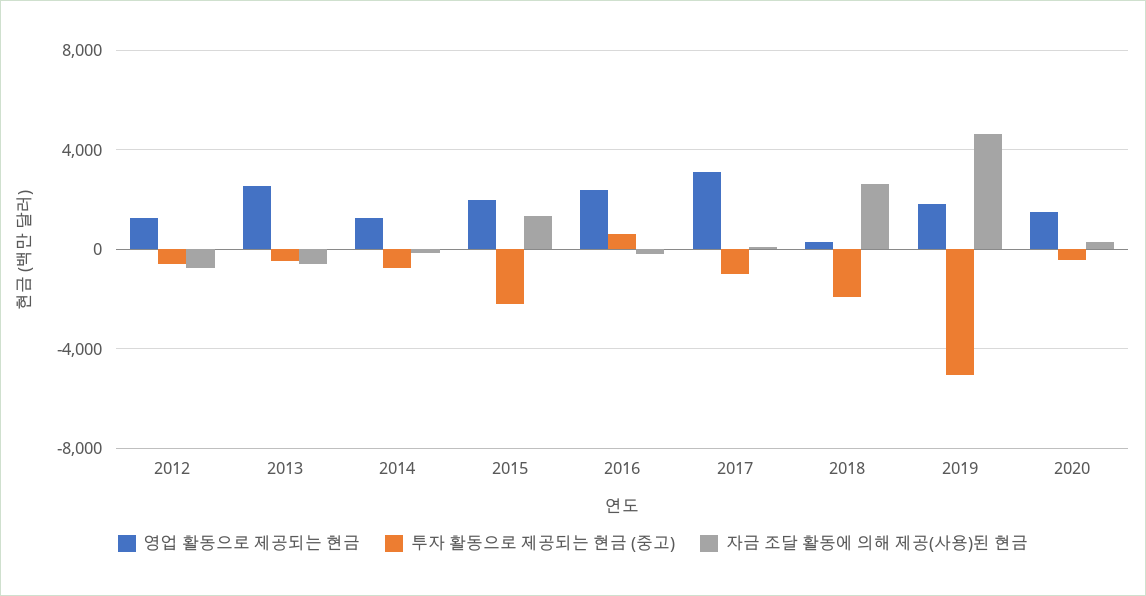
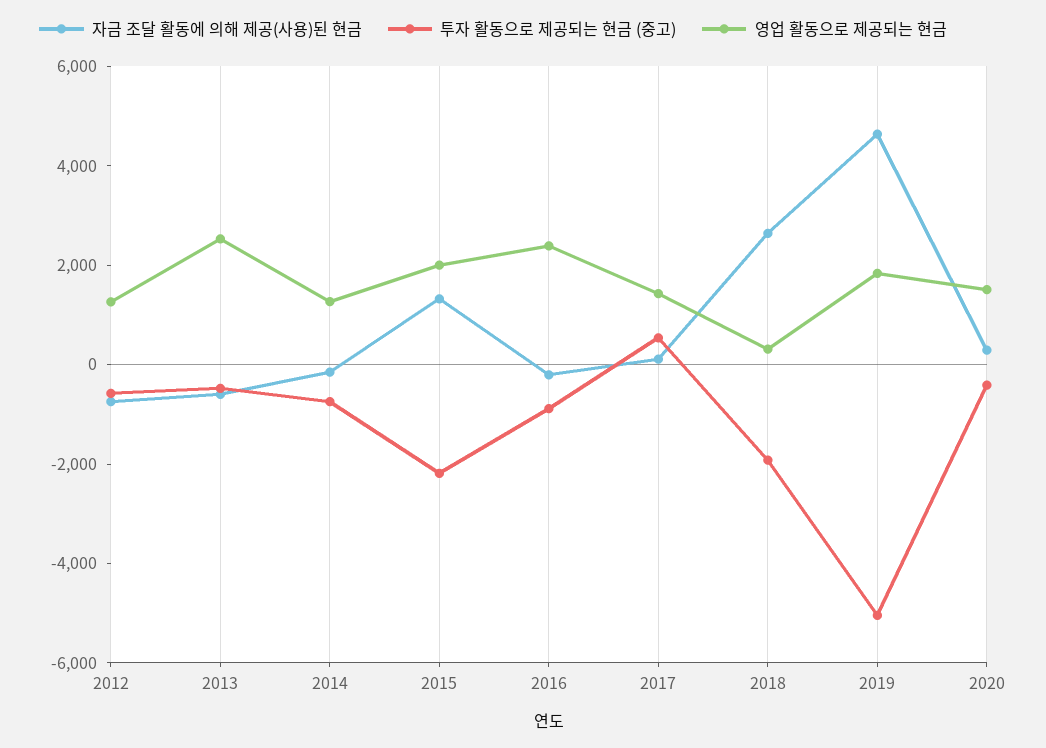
  {
    "영업 활동으로 제공되는 현금": {
      "2012": 1500,
      "2013": 2500,
      "2014": 1500,
      "2015": 2000,
      "2016": 2500,
-     "2017": 3000,
+     "2017": 1500,
      "2018": 500,
      "2019": 2000,
      "2020": 1500
    },
    "투자 활동으로 제공되는 현금 (중고)": {
      "2012": -500,
      "2013": -500,
      "2014": -500,
      "2015": -2000,
-     "2016": 500,
+     "2016": -1000,
-     "2017": -1000,
+     "2017": 500,
      "2018": -2000,
      "2019": -5000,
      "2020": -500
    },
    "자금 조달 활동에 의해 제공(사용)된 현금": {
      "2012": -500,
      "2013": -500,
      "2014": 0,
      "2015": 1500,
      "2016": 0,
      "2017": 0,
      "2018": 2500,
      "2019": 4500,
      "2020": 500
    }
  }

